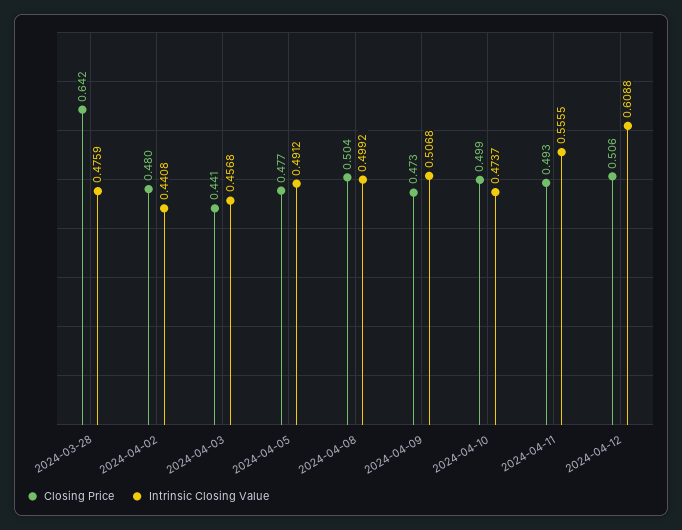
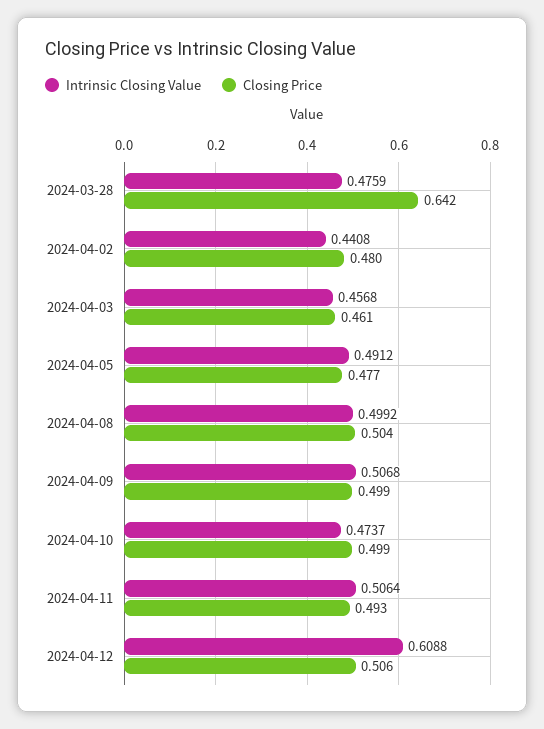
  {
    "Closing Price": {
      "2024-03-28": 0.642,
      "2024-04-02": 0.48,
-     "2024-04-03": 0.441,
+     "2024-04-03": 0.461,
      "2024-04-05": 0.477,
      "2024-04-08": 0.504,
-     "2024-04-09": 0.473,
+     "2024-04-09": 0.499,
      "2024-04-10": 0.499,
      "2024-04-11": 0.493,
      "2024-04-12": 0.506
    },
    "Intrinsic Closing Value": {
      "2024-03-28": 0.4759,
      "2024-04-02": 0.4408,
      "2024-04-03": 0.4568,
      "2024-04-05": 0.4912,
      "2024-04-08": 0.4992,
      "2024-04-09": 0.5068,
      "2024-04-10": 0.4737,
-     "2024-04-11": 0.5555,
+     "2024-04-11": 0.5064,
      "2024-04-12": 0.6088
    }
  }

